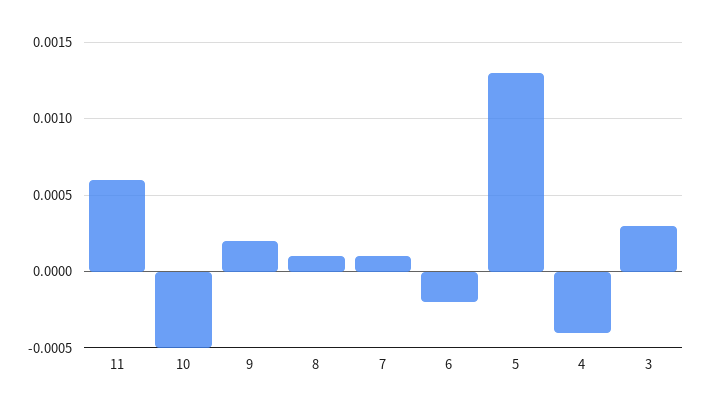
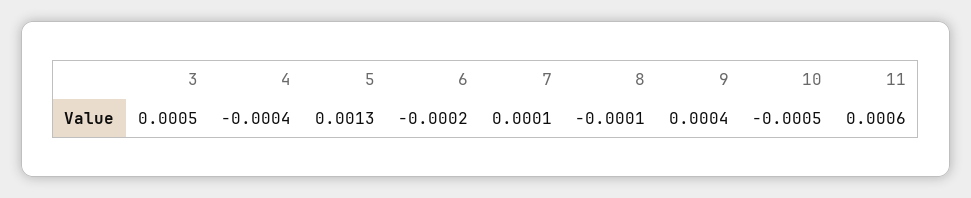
  {
    "11": 0.0006,
    "10": -0.0005,
-   "9": 0.0002,
+   "9": 0.0004,
-   "8": 0.0001,
+   "8": -0.0001,
    "7": 0.0001,
    "6": -0.0002,
    "5": 0.0013,
    "4": -0.0004,
-   "3": 0.0003
+   "3": 0.0005
  }

